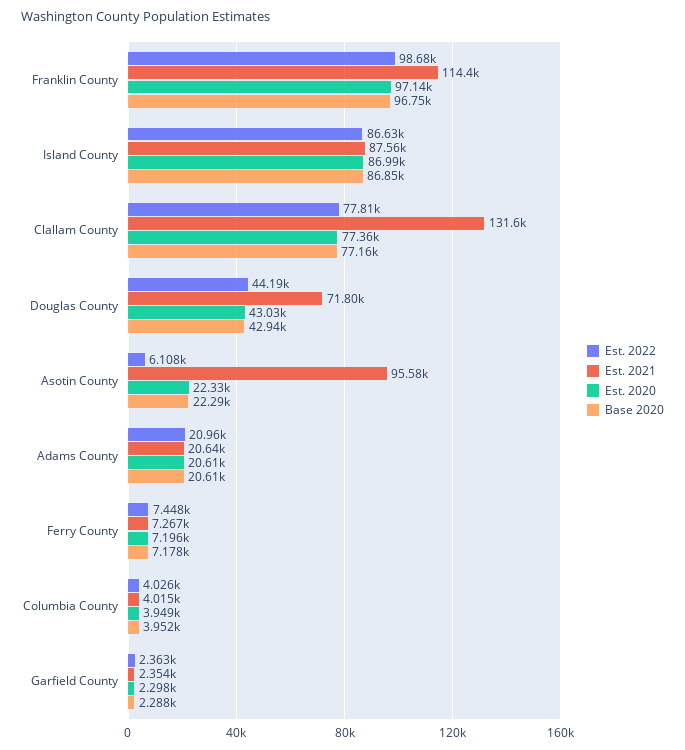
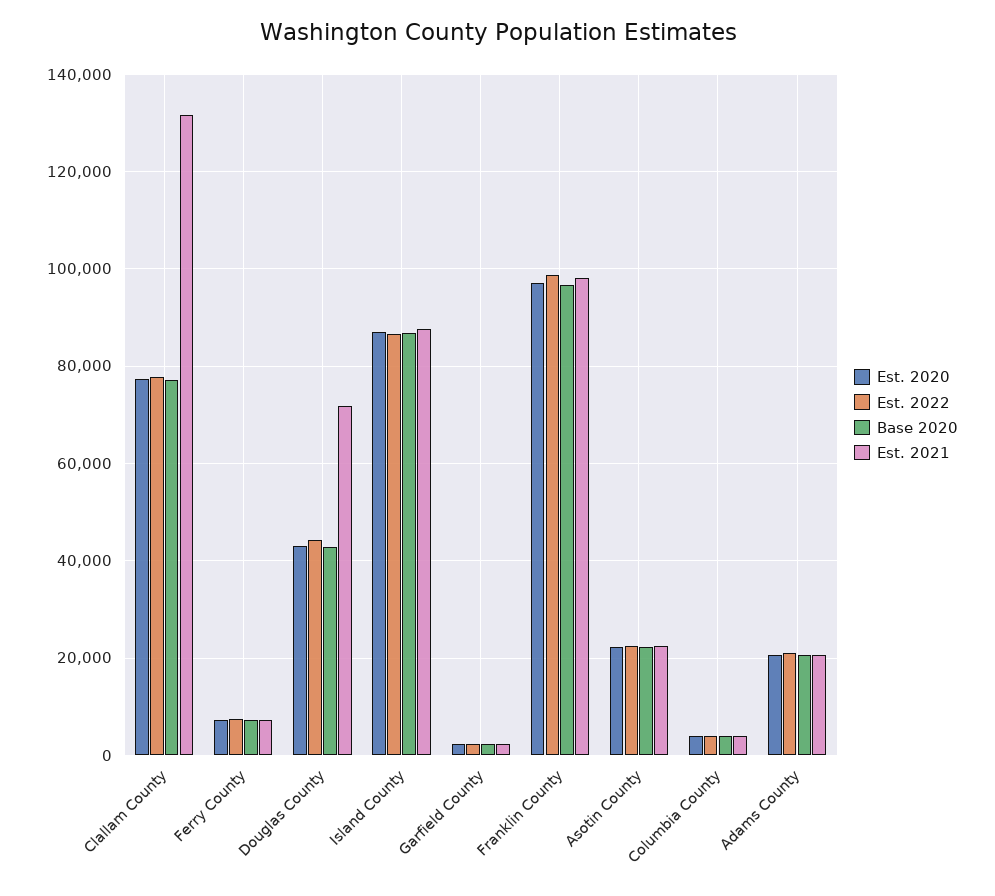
  {
    "Est. 2022": {
      "Franklin County": 98680,
      "Island County": 86630,
      "Clallam County": 77810,
      "Douglas County": 44190,
-     "Asotin County": 6108,
+     "Asotin County": 22000,
      "Adams County": 20960,
      "Ferry County": 7448,
      "Columbia County": 4026,
      "Garfield County": 2363
    },
    "Est. 2021": {
-     "Franklin County": 114400,
+     "Franklin County": 98000,
      "Island County": 87560,
      "Clallam County": 131600,
      "Douglas County": 71800,
-     "Asotin County": 95580,
+     "Asotin County": 22000,
      "Adams County": 20640,
      "Ferry County": 7267,
      "Columbia County": 4015,
      "Garfield County": 2354
    },
    "Est. 2020": {
      "Franklin County": 97140,
      "Island County": 86990,
      "Clallam County": 77360,
      "Douglas County": 43030,
      "Asotin County": 22330,
      "Adams County": 20610,
      "Ferry County": 7196,
      "Columbia County": 3949,
      "Garfield County": 2298
    },
    "Base 2020": {
      "Franklin County": 96750,
      "Island County": 86850,
      "Clallam County": 77160,
      "Douglas County": 42940,
      "Asotin County": 22290,
      "Adams County": 20610,
      "Ferry County": 7178,
      "Columbia County": 3952,
      "Garfield County": 2288
    }
  }

